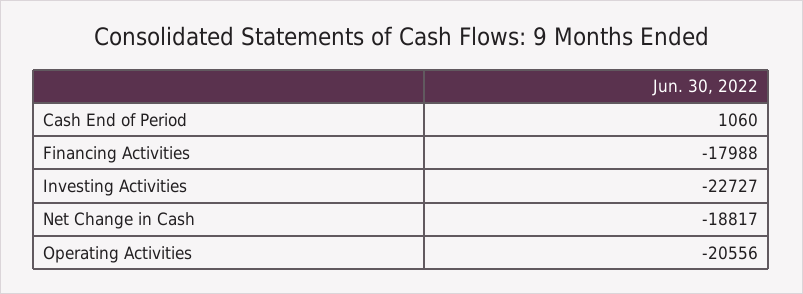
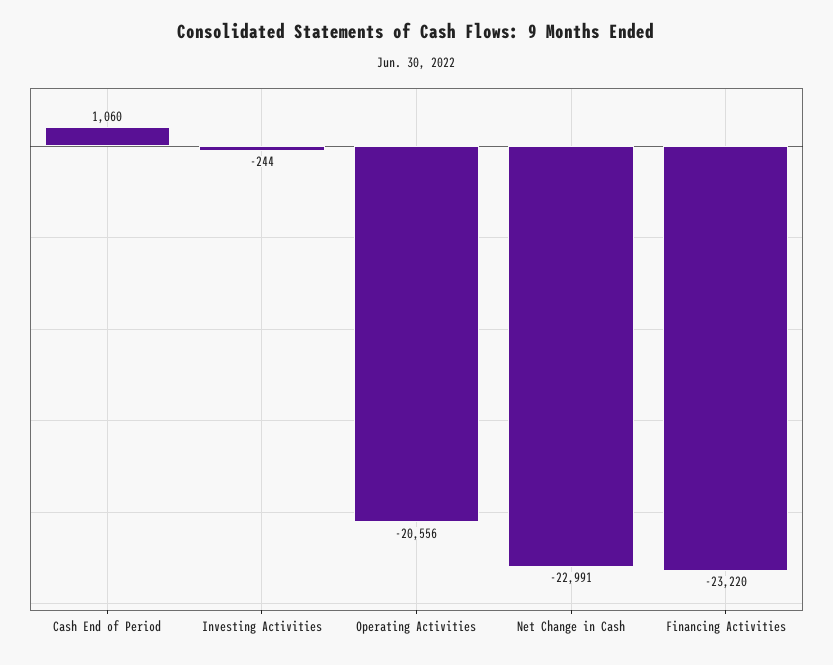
  {
    "Cash End of Period": 1060,
-   "Financing Activities": -17988,
+   "Financing Activities": -23220,
-   "Investing Activities": -22727,
+   "Investing Activities": -244,
-   "Net Change in Cash": -18817,
+   "Net Change in Cash": -22991,
    "Operating Activities": -20556
  }

